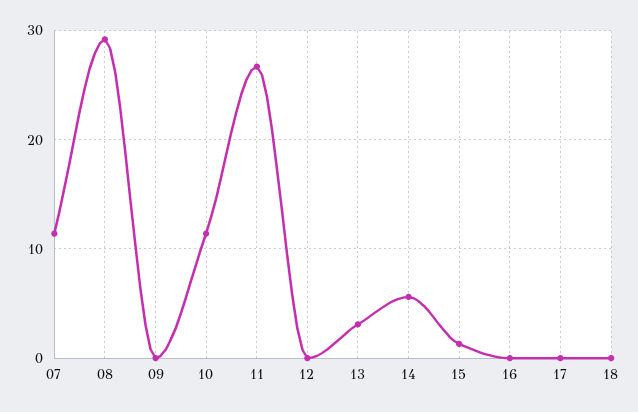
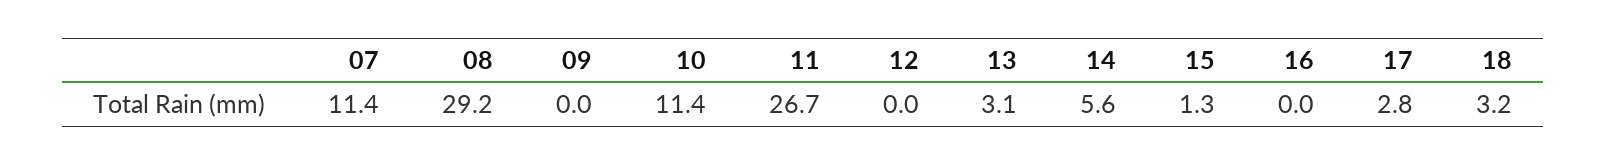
  {
    "07": 11.4,
    "08": 29.2,
    "09": 0,
    "10": 11.4,
    "11": 26.7,
    "12": 0,
    "13": 3.1,
    "14": 5.6,
    "15": 1.3,
    "16": 0,
-   "17": 0,
+   "17": 2.8,
-   "18": 0
+   "18": 3.2
  }

